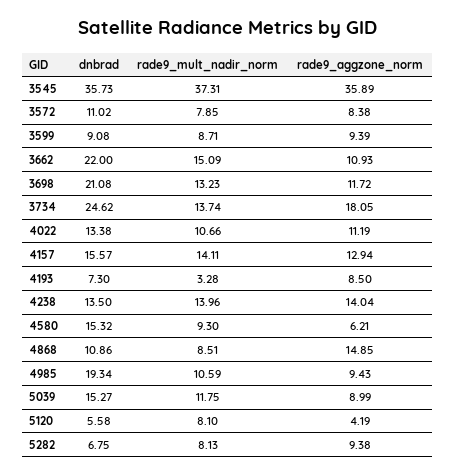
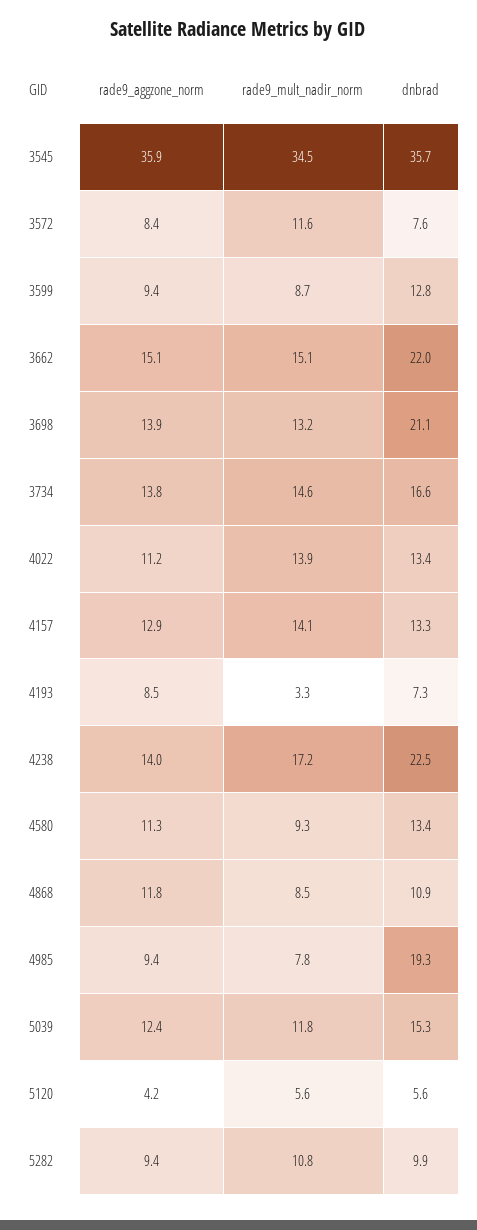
  {
    "dnbrad": {
      "3545": 35.73,
-     "3572": 11.02,
+     "3572": 7.6,
-     "3599": 9.08,
+     "3599": 12.8,
      "3662": 22,
      "3698": 21.08,
-     "3734": 24.62,
+     "3734": 16.6,
      "4022": 13.38,
-     "4157": 15.57,
+     "4157": 13.3,
      "4193": 7.3,
-     "4238": 13.5,
+     "4238": 22.5,
-     "4580": 15.32,
+     "4580": 13.4,
      "4868": 10.86,
      "4985": 19.34,
      "5039": 15.27,
      "5120": 5.58,
-     "5282": 6.75
+     "5282": 9.9
    },
    "rade9_mult_nadir_norm": {
-     "3545": 37.31,
+     "3545": 34.5,
-     "3572": 7.85,
+     "3572": 11.6,
      "3599": 8.71,
      "3662": 15.09,
      "3698": 13.23,
-     "3734": 13.74,
+     "3734": 14.6,
-     "4022": 10.66,
+     "4022": 13.9,
      "4157": 14.11,
      "4193": 3.28,
-     "4238": 13.96,
+     "4238": 17.2,
      "4580": 9.3,
      "4868": 8.51,
-     "4985": 10.59,
+     "4985": 7.8,
      "5039": 11.75,
-     "5120": 8.1,
+     "5120": 5.6,
-     "5282": 8.13
+     "5282": 10.8
    },
    "rade9_aggzone_norm": {
      "3545": 35.89,
      "3572": 8.38,
      "3599": 9.39,
-     "3662": 10.93,
+     "3662": 15.1,
-     "3698": 11.72,
+     "3698": 13.9,
-     "3734": 18.05,
+     "3734": 13.8,
      "4022": 11.19,
      "4157": 12.94,
      "4193": 8.5,
      "4238": 14.04,
-     "4580": 6.21,
+     "4580": 11.3,
-     "4868": 14.85,
+     "4868": 11.8,
      "4985": 9.43,
-     "5039": 8.99,
+     "5039": 12.4,
      "5120": 4.19,
      "5282": 9.38
    }
  }

